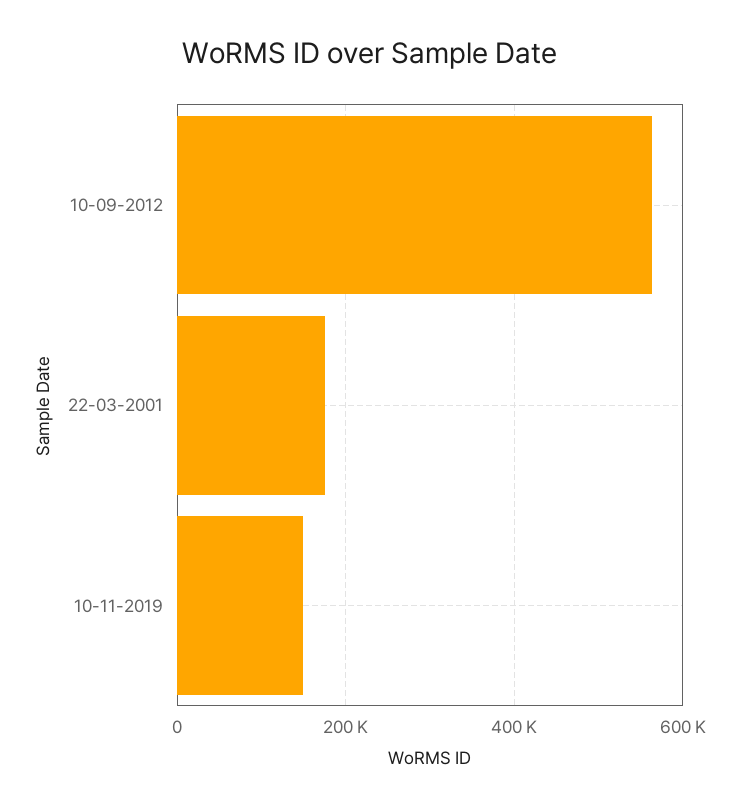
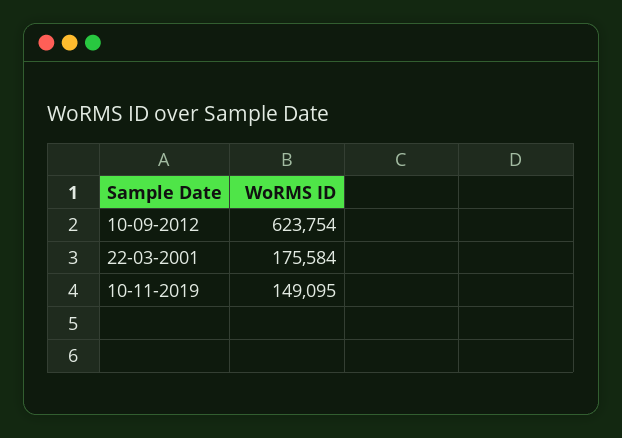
  {
-   "10-09-2012": 560000,
+   "10-09-2012": 623754,
    "22-03-2001": 175584,
    "10-11-2019": 149095
  }

